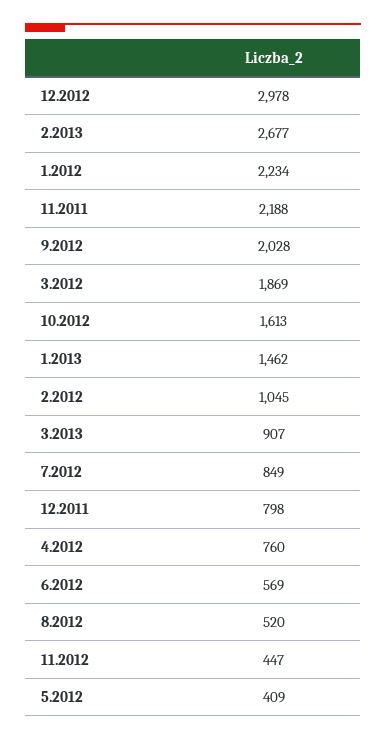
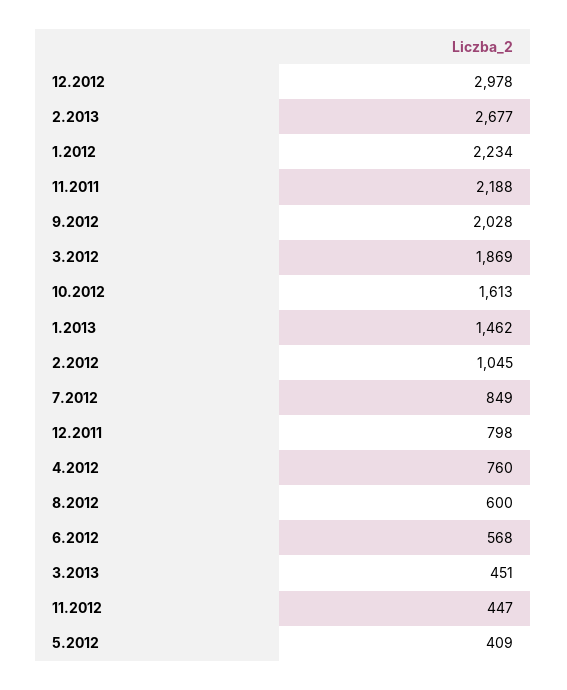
  {
    "12.2012": 2978,
    "2.2013": 2677,
    "1.2012": 2234,
    "11.2011": 2188,
    "9.2012": 2028,
    "3.2012": 1869,
    "10.2012": 1613,
    "1.2013": 1462,
    "2.2012": 1045,
-   "3.2013": 907,
+   "3.2013": 451,
    "7.2012": 849,
    "12.2011": 798,
    "4.2012": 760,
-   "6.2012": 569,
+   "6.2012": 568,
-   "8.2012": 520,
+   "8.2012": 600,
    "11.2012": 447,
    "5.2012": 409
  }

